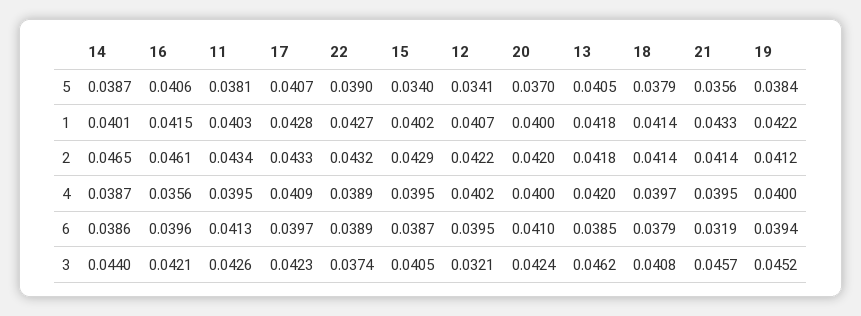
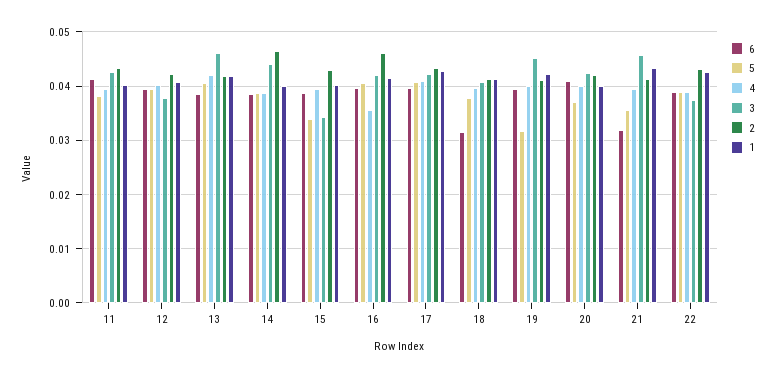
  {
    "5": {
      "14": 0.0387,
      "16": 0.0406,
      "11": 0.0381,
      "17": 0.0407,
      "22": 0.039,
      "15": 0.034,
-     "12": 0.0341,
+     "12": 0.04,
      "20": 0.037,
      "13": 0.0405,
      "18": 0.0379,
      "21": 0.0356,
-     "19": 0.0384
+     "19": 0.032
    },
    "1": {
      "14": 0.0401,
      "16": 0.0415,
      "11": 0.0403,
      "17": 0.0428,
      "22": 0.0427,
      "15": 0.0402,
      "12": 0.0407,
      "20": 0.04,
      "13": 0.0418,
      "18": 0.0414,
      "21": 0.0433,
      "19": 0.0422
    },
    "2": {
      "14": 0.0465,
      "16": 0.0461,
      "11": 0.0434,
      "17": 0.0433,
      "22": 0.0432,
      "15": 0.0429,
      "12": 0.0422,
      "20": 0.042,
      "13": 0.0418,
      "18": 0.0414,
      "21": 0.0414,
      "19": 0.0412
    },
    "4": {
      "14": 0.0387,
      "16": 0.0356,
      "11": 0.0395,
      "17": 0.0409,
      "22": 0.0389,
      "15": 0.0395,
      "12": 0.0402,
      "20": 0.04,
      "13": 0.042,
      "18": 0.0397,
      "21": 0.0395,
      "19": 0.04
    },
    "6": {
      "14": 0.0386,
      "16": 0.0396,
      "11": 0.0413,
      "17": 0.0397,
      "22": 0.0389,
      "15": 0.0387,
      "12": 0.0395,
      "20": 0.041,
      "13": 0.0385,
-     "18": 0.0379,
+     "18": 0.032,
      "21": 0.0319,
      "19": 0.0394
    },
    "3": {
      "14": 0.044,
      "16": 0.0421,
      "11": 0.0426,
      "17": 0.0423,
      "22": 0.0374,
-     "15": 0.0405,
+     "15": 0.034,
-     "12": 0.0321,
+     "12": 0.038,
      "20": 0.0424,
      "13": 0.0462,
      "18": 0.0408,
      "21": 0.0457,
      "19": 0.0452
    }
  }

